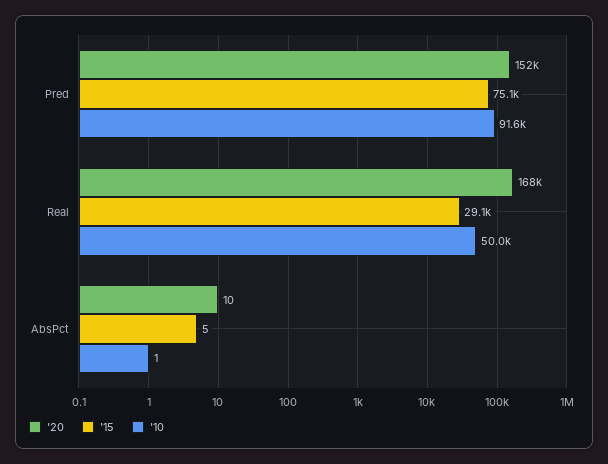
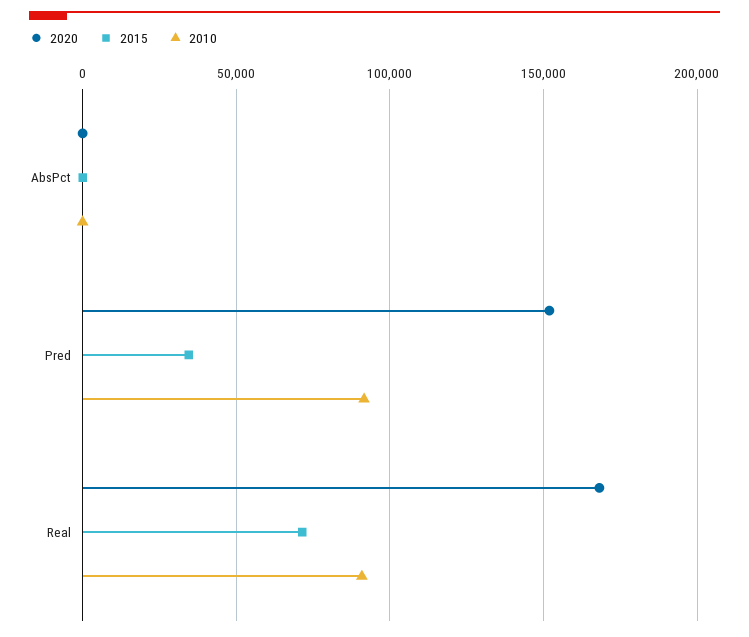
  {
    "'20": {
      "Pred": 152000,
      "Real": 168000,
      "AbsPct": 10
    },
    "'15": {
-     "Pred": 75100,
+     "Pred": 35000,
-     "Real": 29100,
+     "Real": 70000,
      "AbsPct": 5
    },
    "'10": {
      "Pred": 91600,
-     "Real": 50000,
+     "Real": 90000,
      "AbsPct": 1
    }
  }

